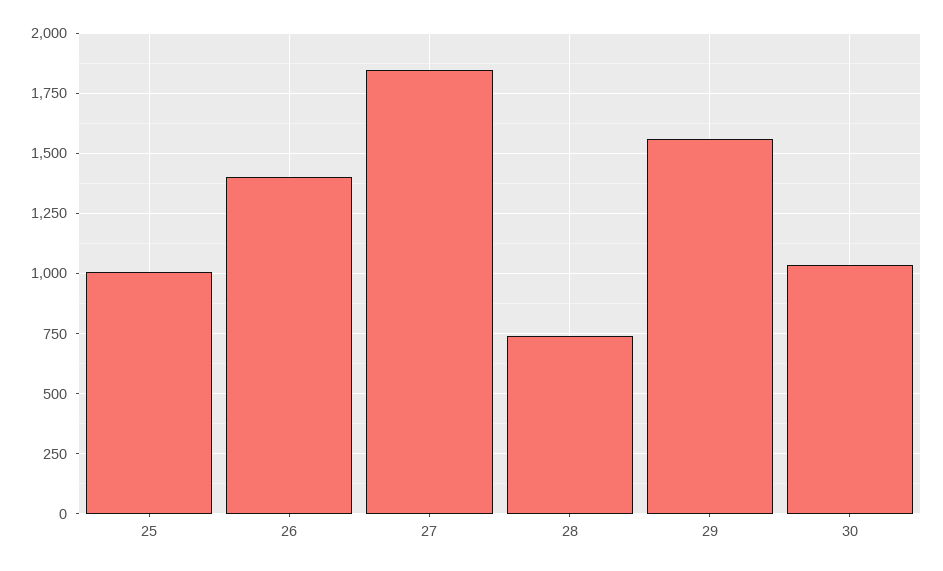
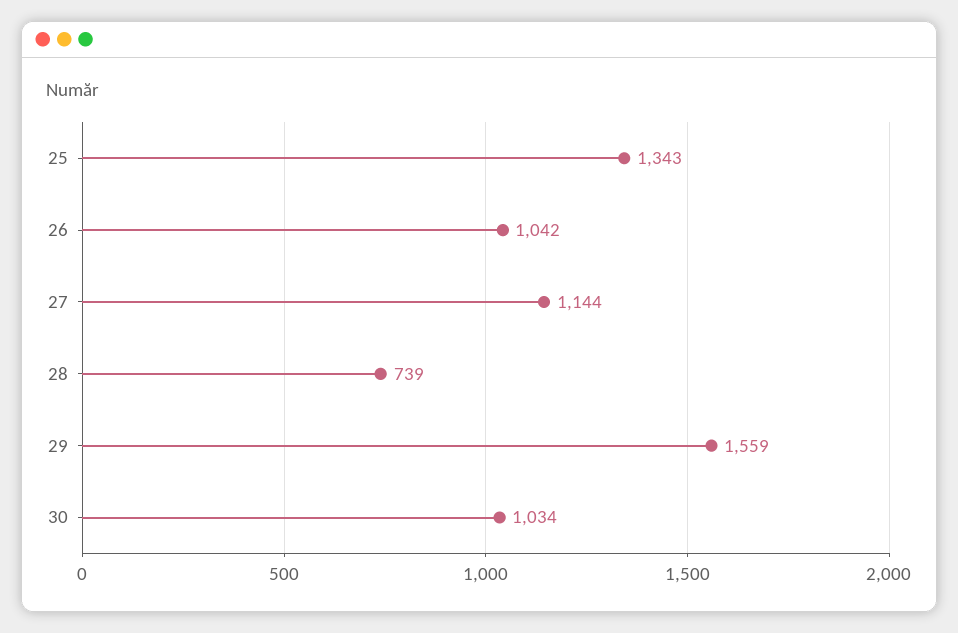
  {
-   "25": 1000,
+   "25": 1343,
-   "26": 1400,
+   "26": 1042,
-   "27": 1850,
+   "27": 1144,
    "28": 739,
    "29": 1559,
    "30": 1034
  }

